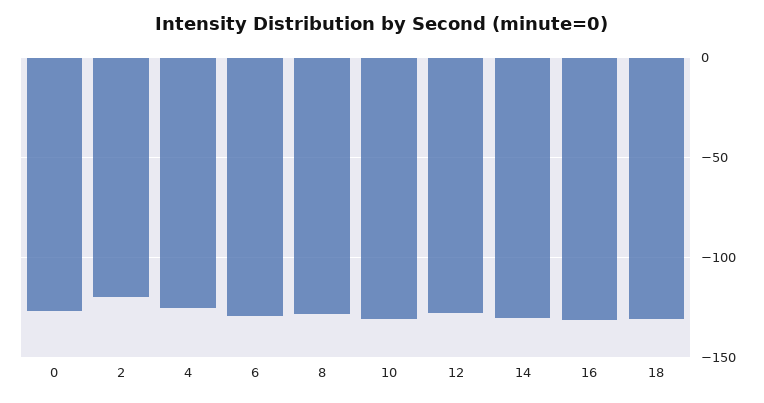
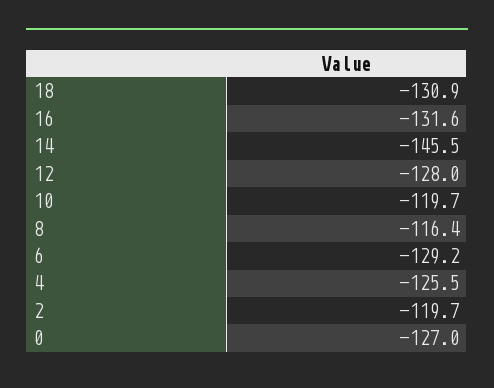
  {
    "0": -127,
    "2": -119.7,
    "4": -125.5,
    "6": -129.2,
-   "8": -130,
+   "8": -116.4,
-   "10": -130,
+   "10": -119.7,
    "12": -128,
-   "14": -130,
+   "14": -145.5,
    "16": -131.6,
    "18": -130.9
  }

